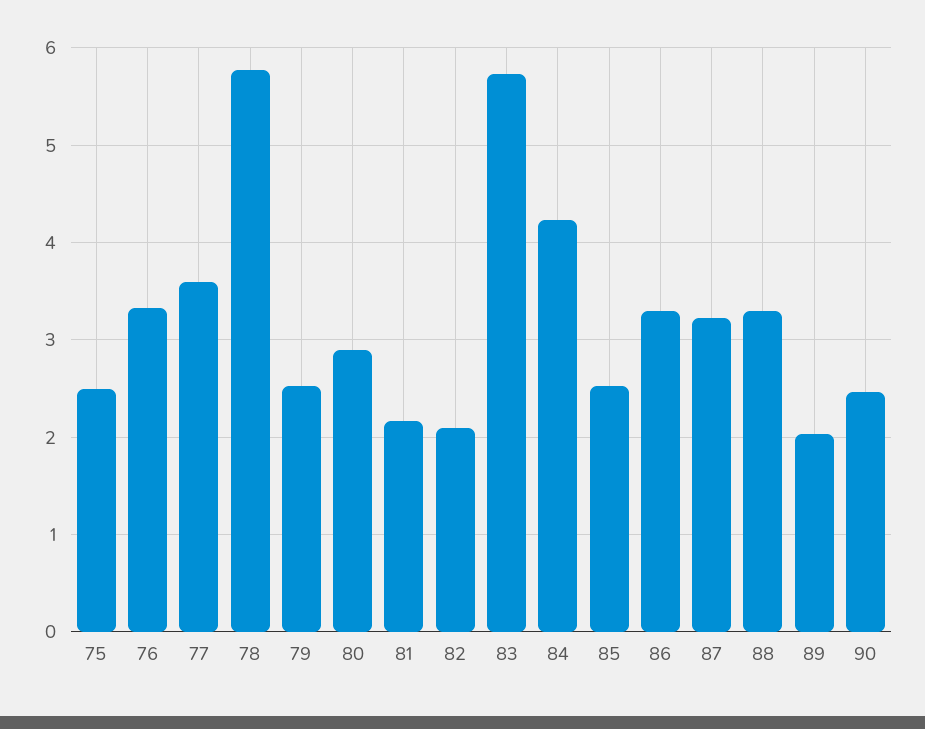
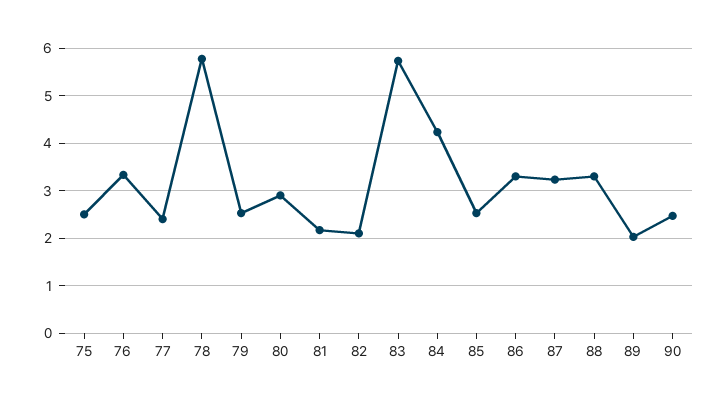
  {
    "75": 2.5,
    "76": 3.3,
-   "77": 3.6,
+   "77": 2.4,
    "78": 5.8,
    "79": 2.5,
    "80": 2.9,
    "81": 2.2,
    "82": 2.1,
    "83": 5.7,
    "84": 4.2,
    "85": 2.5,
    "86": 3.3,
    "87": 3.2,
    "88": 3.3,
    "89": 2,
    "90": 2.5
  }

